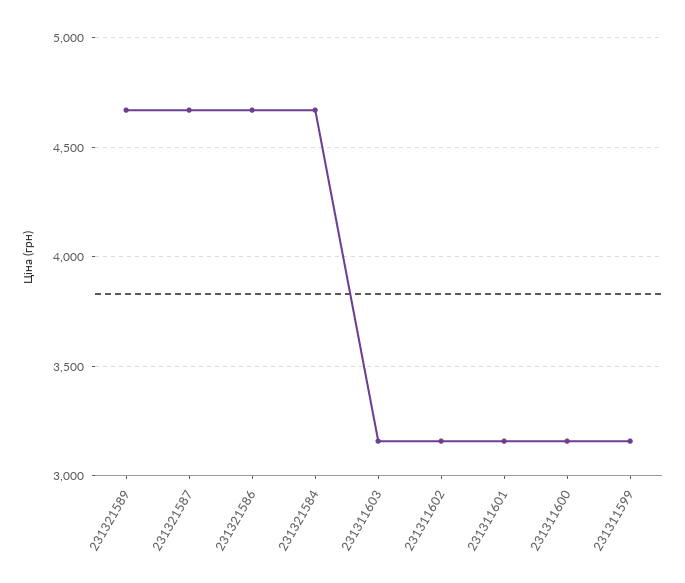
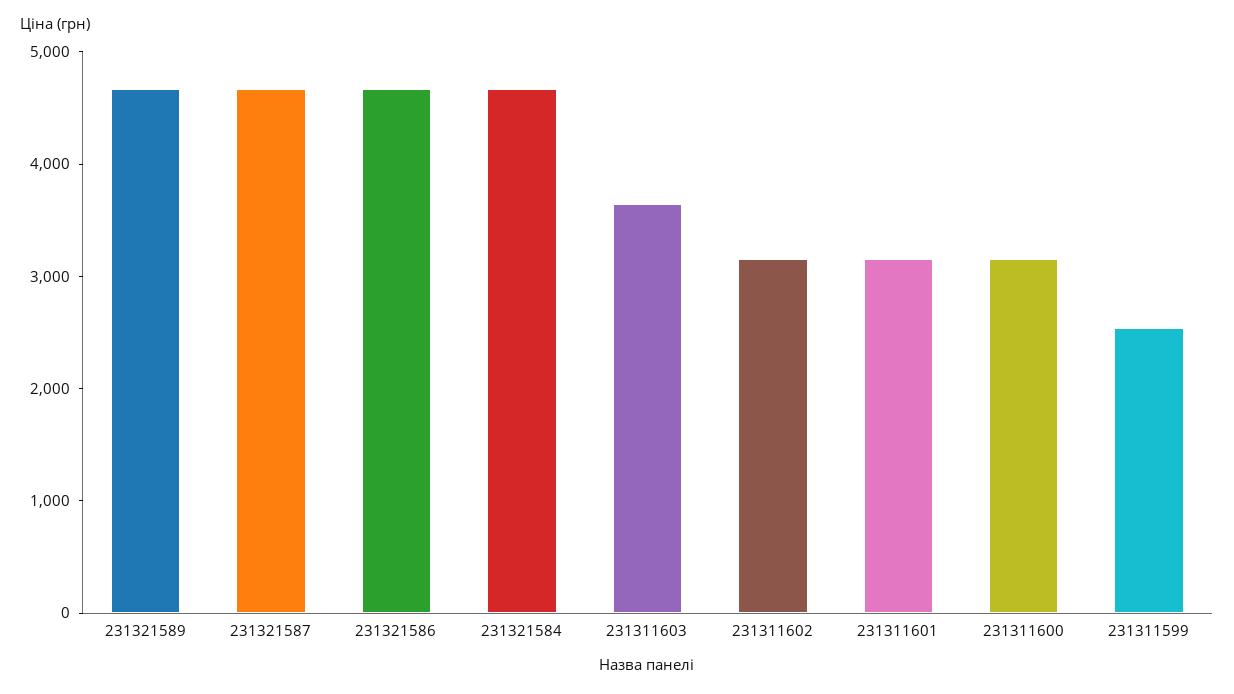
  {
    "231321589": 4650,
    "231321587": 4650,
    "231321586": 4650,
    "231321584": 4650,
-   "231311603": 3150,
+   "231311603": 3600,
    "231311602": 3150,
    "231311601": 3150,
    "231311600": 3150,
-   "231311599": 3150
+   "231311599": 2600
  }

